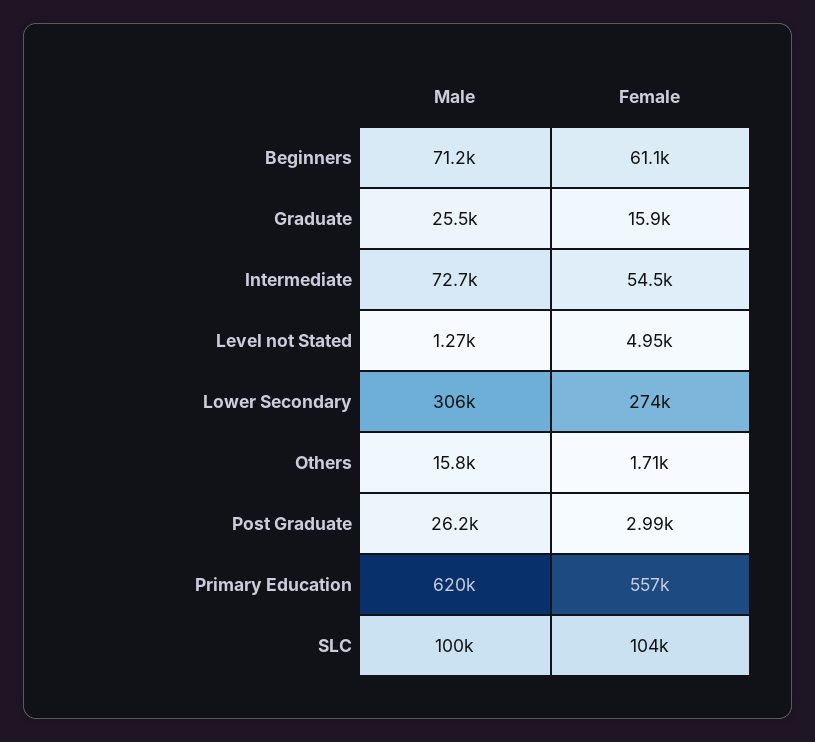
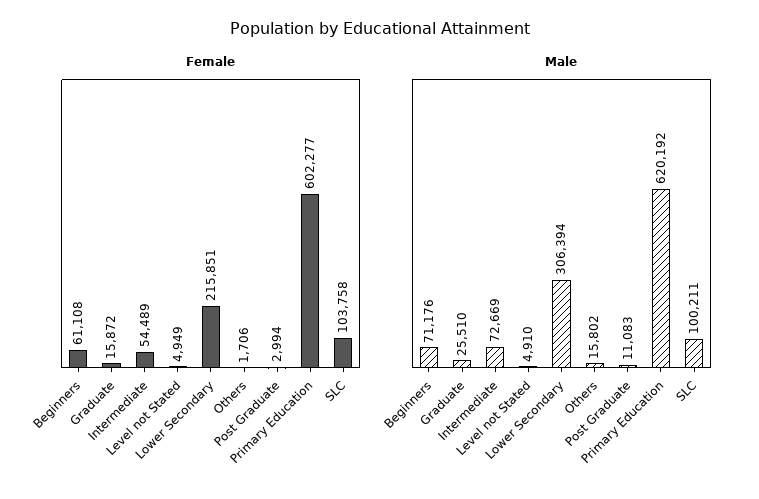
  {
    "Male": {
      "Beginners": 71176,
      "Graduate": 25510,
      "Intermediate": 72669,
-     "Level not Stated": 1270,
+     "Level not Stated": 4910,
      "Lower Secondary": 306394,
      "Others": 15802,
-     "Post Graduate": 26200,
+     "Post Graduate": 11083,
      "Primary Education": 620192,
      "SLC": 100211
    },
    "Female": {
      "Beginners": 61108,
      "Graduate": 15872,
      "Intermediate": 54489,
      "Level not Stated": 4949,
-     "Lower Secondary": 274000,
+     "Lower Secondary": 215851,
      "Others": 1706,
      "Post Graduate": 2994,
-     "Primary Education": 557000,
+     "Primary Education": 602277,
      "SLC": 103758
    }
  }

